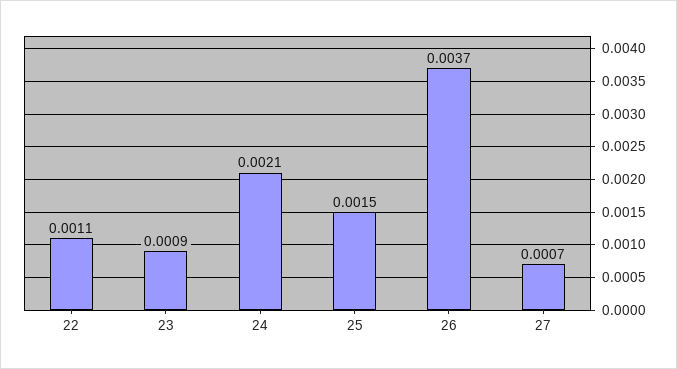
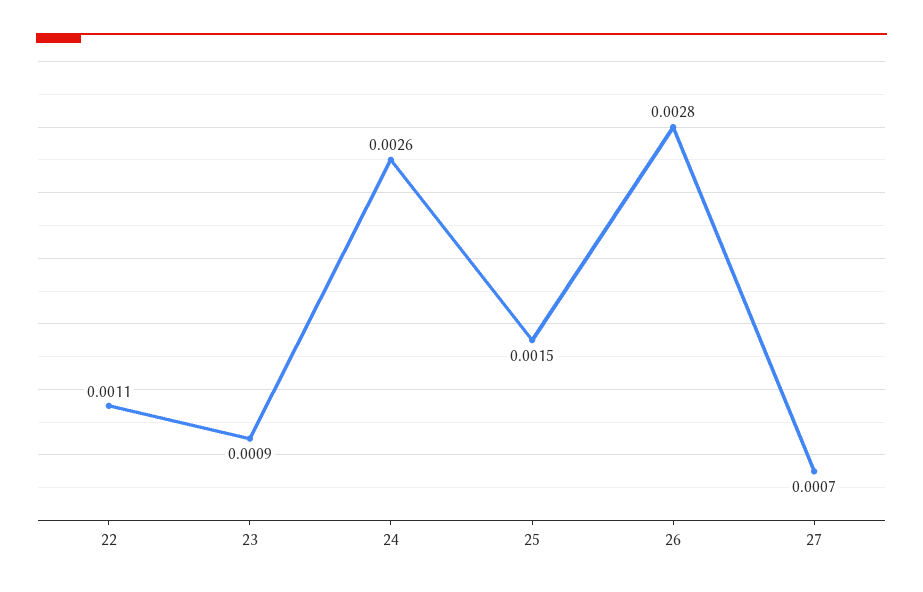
  {
    "22": 0.0011,
    "23": 0.0009,
-   "24": 0.0021,
+   "24": 0.0026,
    "25": 0.0015,
-   "26": 0.0037,
+   "26": 0.0028,
    "27": 0.0007
  }

